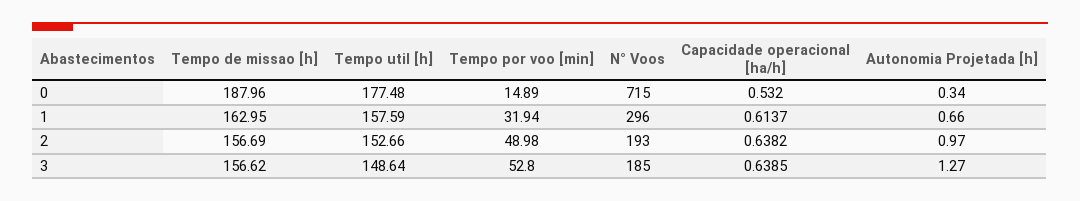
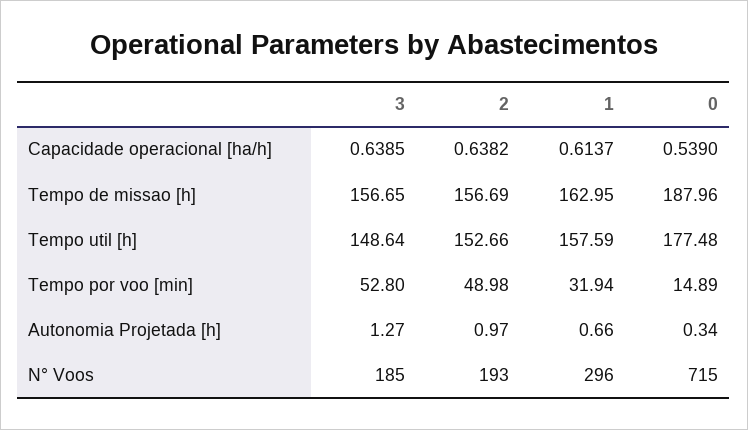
  {
    "Tempo de missao [h]": {
      "0": 187.96,
      "1": 162.95,
      "2": 156.69,
-     "3": 156.62
+     "3": 156.65
    },
    "Tempo util [h]": {
      "0": 177.48,
      "1": 157.59,
      "2": 152.66,
      "3": 148.64
    },
    "Tempo por voo [min]": {
      "0": 14.89,
      "1": 31.94,
      "2": 48.98,
      "3": 52.8
    },
    "N° Voos": {
      "0": 715,
      "1": 296,
      "2": 193,
      "3": 185
    },
    "Capacidade operacional [ha/h]": {
-     "0": 0.532,
+     "0": 0.539,
      "1": 0.6137,
      "2": 0.6382,
      "3": 0.6385
    },
    "Autonomia Projetada [h]": {
      "0": 0.34,
      "1": 0.66,
      "2": 0.97,
      "3": 1.27
    }
  }

